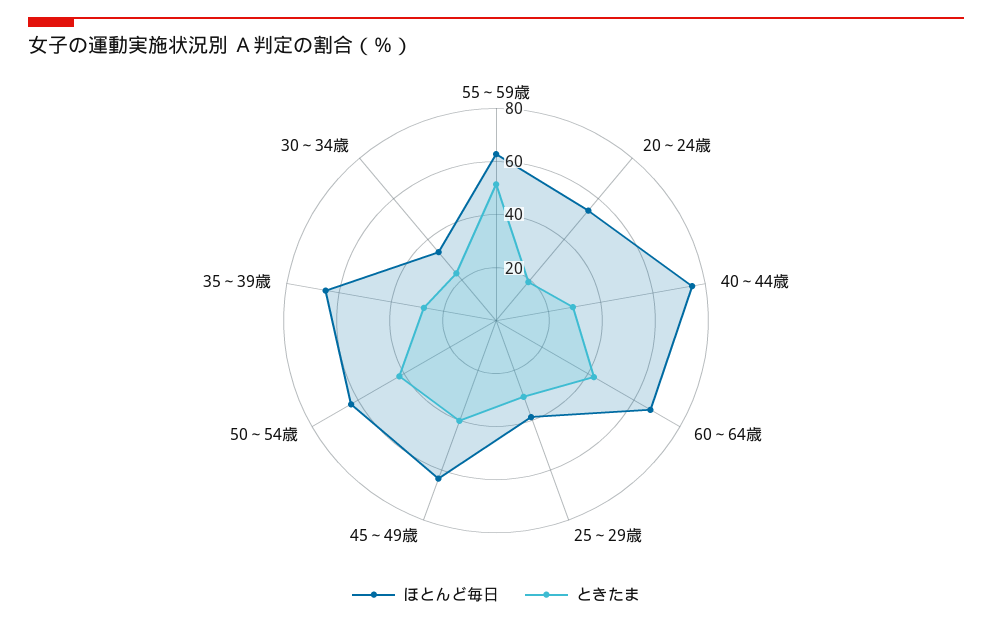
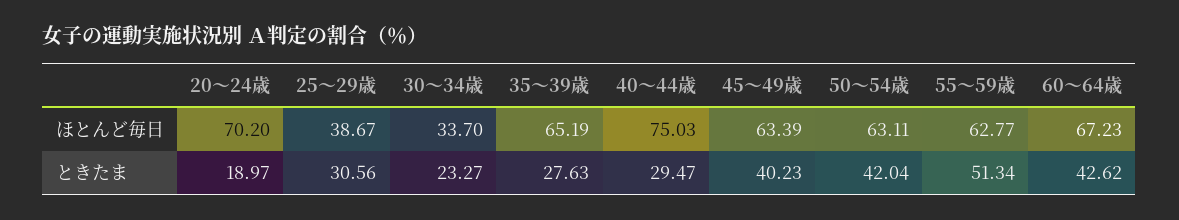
  {
    "ほとんど毎日": {
      "55～59歳": 62.77,
-     "20～24歳": 55,
+     "20～24歳": 70.2,
      "40～44歳": 75.03,
      "60～64歳": 67.23,
      "25～29歳": 38.67,
      "45～49歳": 63.39,
      "50～54歳": 63.11,
      "35～39歳": 65.19,
      "30～34歳": 33.7
    },
    "ときたま": {
      "55～59歳": 51.34,
      "20～24歳": 18.97,
      "40～44歳": 29.47,
      "60～64歳": 42.62,
      "25～29歳": 30.56,
      "45～49歳": 40.23,
      "50～54歳": 42.04,
      "35～39歳": 27.63,
      "30～34歳": 23.27
    }
  }

